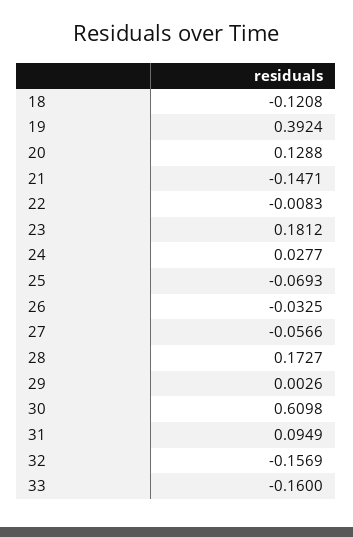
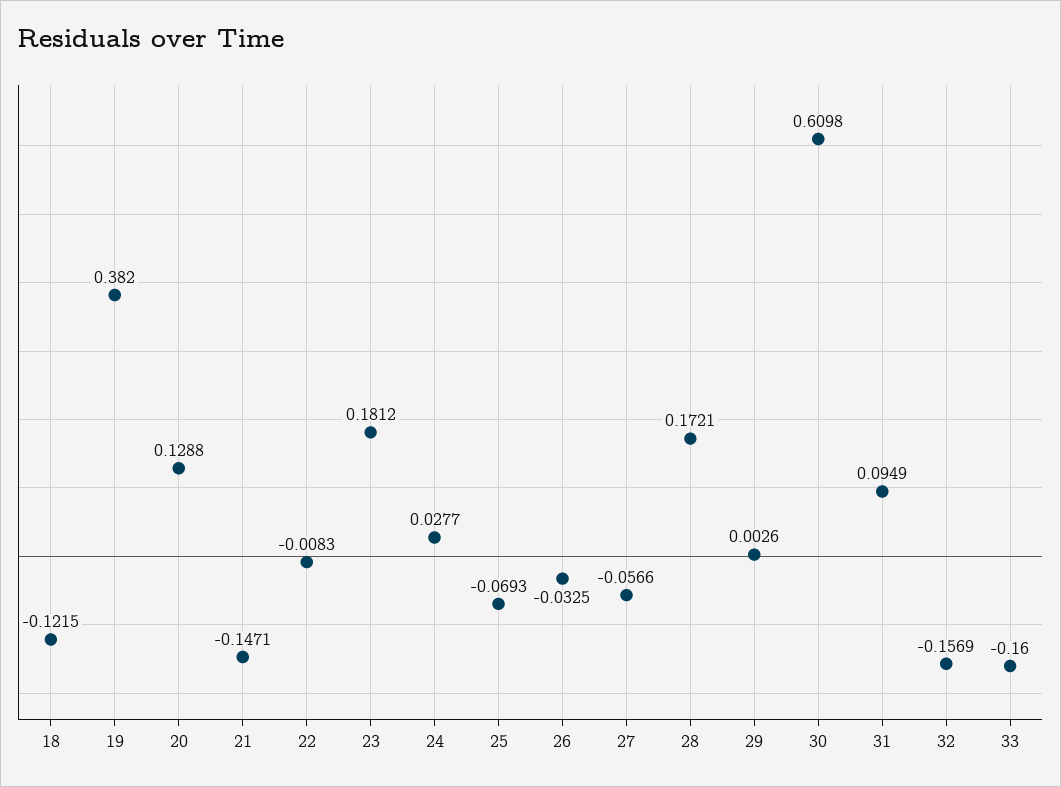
  {
-   "18": -0.1208,
+   "18": -0.1215,
-   "19": 0.3924,
+   "19": 0.382,
    "20": 0.1288,
    "21": -0.1471,
    "22": -0.0083,
    "23": 0.1812,
    "24": 0.0277,
    "25": -0.0693,
    "26": -0.0325,
    "27": -0.0566,
-   "28": 0.1727,
+   "28": 0.1721,
    "29": 0.0026,
    "30": 0.6098,
    "31": 0.0949,
    "32": -0.1569,
    "33": -0.16
  }

